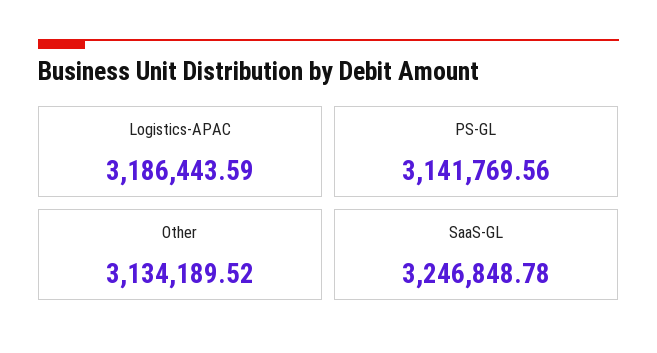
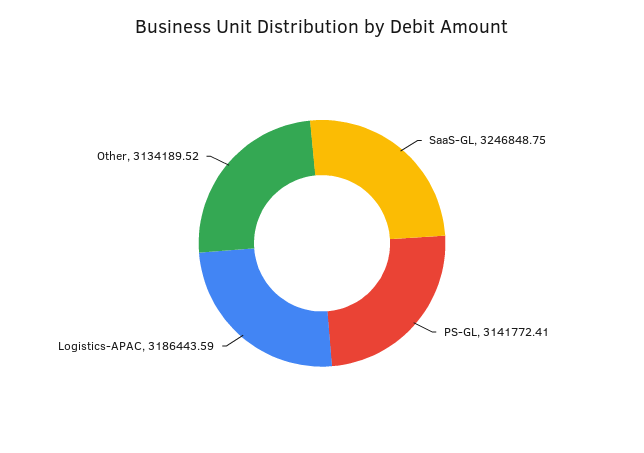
  {
    "Logistics-APAC": 3186443.59,
-   "PS-GL": 3141769.56,
+   "PS-GL": 3141772.41,
    "Other": 3134189.52,
-   "SaaS-GL": 3246848.78
+   "SaaS-GL": 3246848.75
  }

